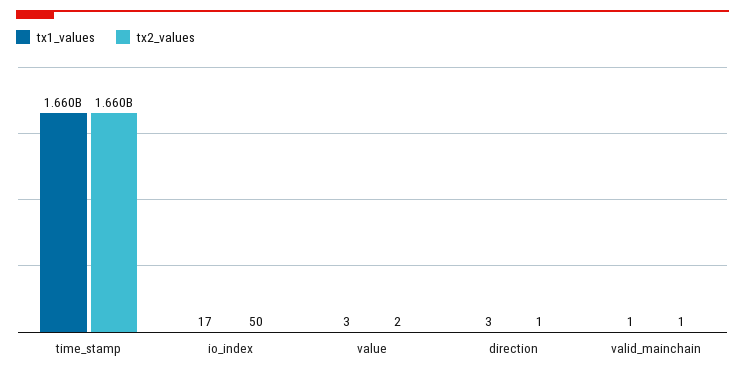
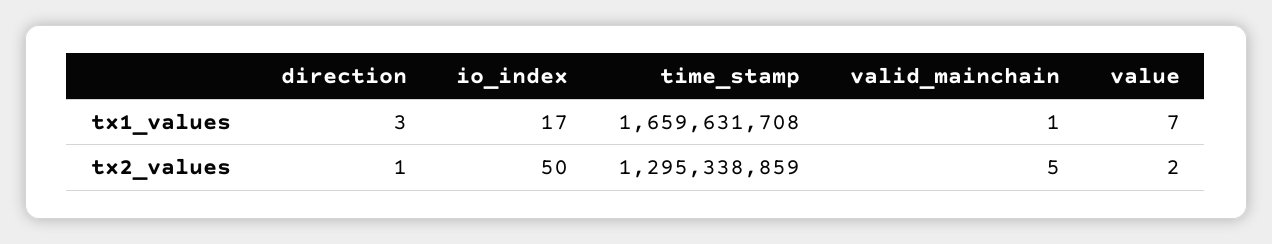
  {
    "tx1_values": {
      "time_stamp": 1659631708,
      "io_index": 17,
-     "value": 3,
+     "value": 7,
      "direction": 3,
      "valid_mainchain": 1
    },
    "tx2_values": {
-     "time_stamp": 1660000000,
+     "time_stamp": 1295338859,
      "io_index": 50,
      "value": 2,
      "direction": 1,
-     "valid_mainchain": 1
+     "valid_mainchain": 5
    }
  }

